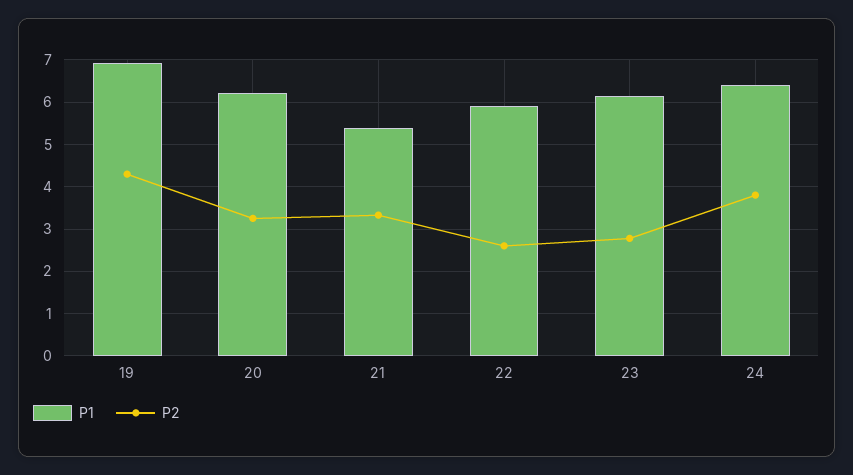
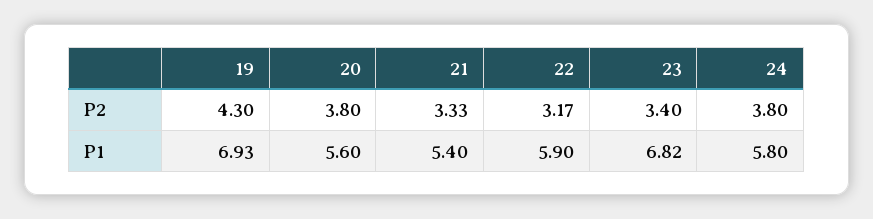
  {
    "P1": {
      "19": 6.93,
-     "20": 6.2,
+     "20": 5.6,
      "21": 5.4,
      "22": 5.9,
-     "23": 6.2,
+     "23": 6.82,
-     "24": 6.4
+     "24": 5.8
    },
    "P2": {
      "19": 4.3,
-     "20": 3.2,
+     "20": 3.8,
      "21": 3.33,
-     "22": 2.6,
+     "22": 3.17,
-     "23": 2.8,
+     "23": 3.4,
      "24": 3.8
    }
  }

